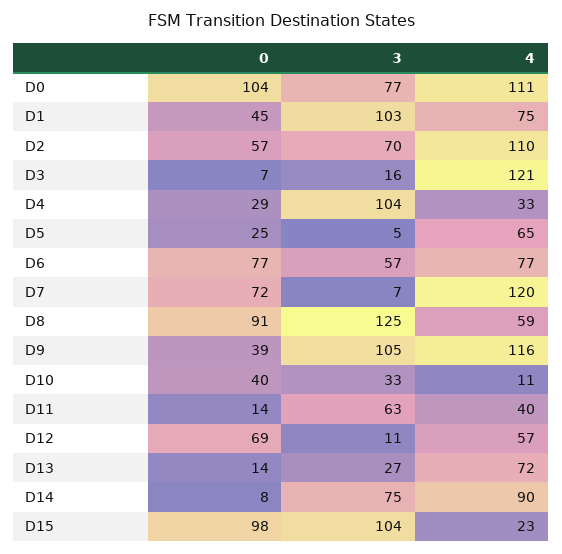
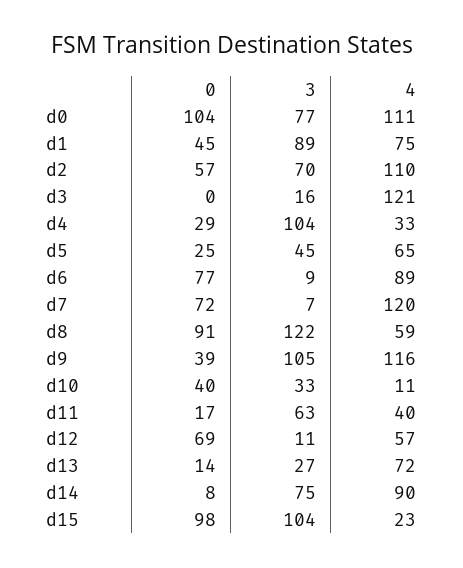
  {
    "0": {
      "D0": 104,
      "D1": 45,
      "D2": 57,
-     "D3": 7,
+     "D3": 0,
      "D4": 29,
      "D5": 25,
      "D6": 77,
      "D7": 72,
      "D8": 91,
      "D9": 39,
      "D10": 40,
-     "D11": 14,
+     "D11": 17,
      "D12": 69,
      "D13": 14,
      "D14": 8,
      "D15": 98
    },
    "3": {
      "D0": 77,
-     "D1": 103,
+     "D1": 89,
      "D2": 70,
      "D3": 16,
      "D4": 104,
-     "D5": 5,
+     "D5": 45,
-     "D6": 57,
+     "D6": 9,
      "D7": 7,
-     "D8": 125,
+     "D8": 122,
      "D9": 105,
      "D10": 33,
      "D11": 63,
      "D12": 11,
      "D13": 27,
      "D14": 75,
      "D15": 104
    },
    "4": {
      "D0": 111,
      "D1": 75,
      "D2": 110,
      "D3": 121,
      "D4": 33,
      "D5": 65,
-     "D6": 77,
+     "D6": 89,
      "D7": 120,
      "D8": 59,
      "D9": 116,
      "D10": 11,
      "D11": 40,
      "D12": 57,
      "D13": 72,
      "D14": 90,
      "D15": 23
    }
  }

